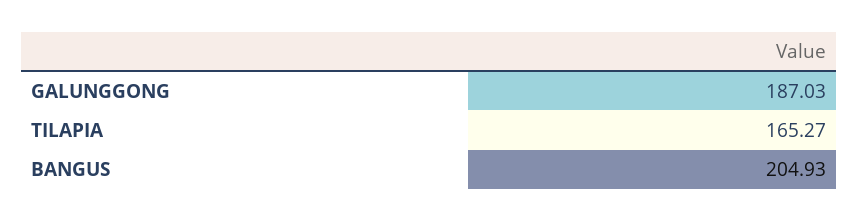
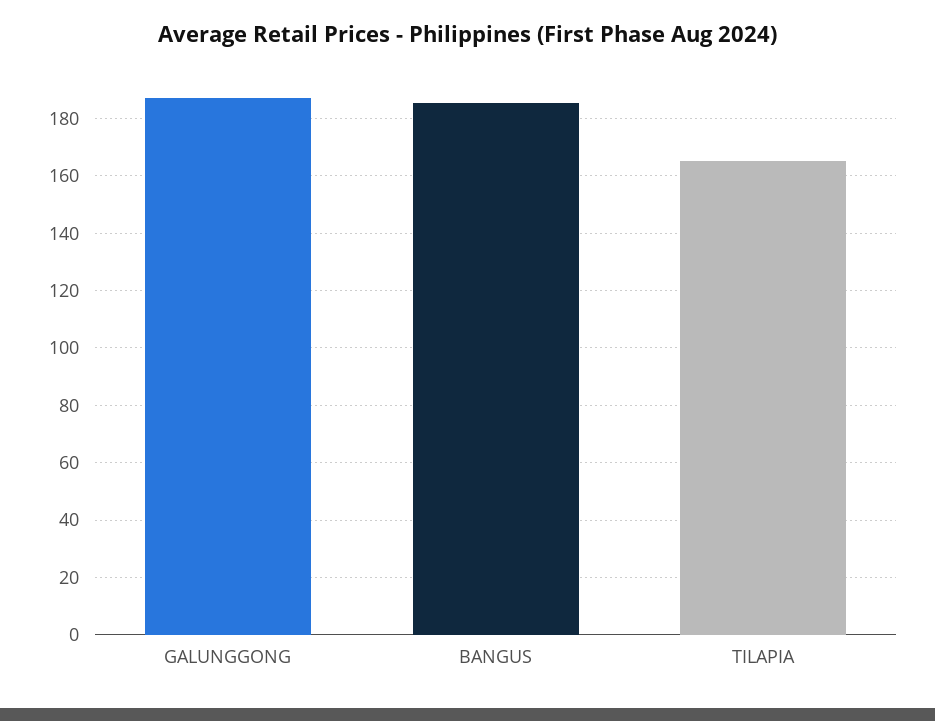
  {
    "GALUNGGONG": 187.03,
    "TILAPIA": 165.27,
-   "BANGUS": 204.93
+   "BANGUS": 185
  }

